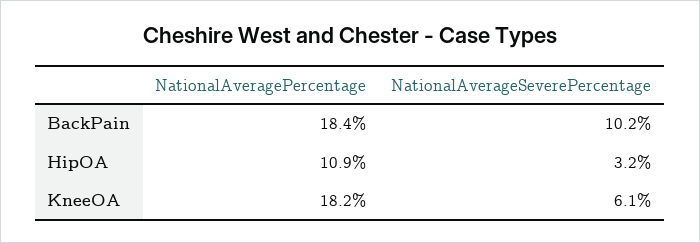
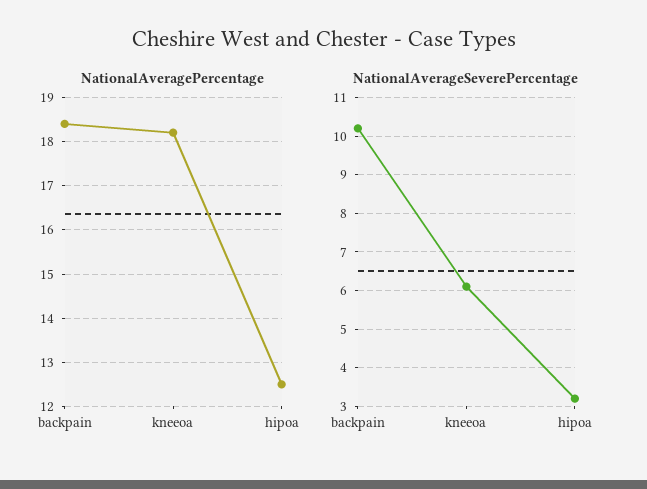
  {
    "NationalAveragePercentage": {
      "BackPain": 18.4,
-     "HipOA": 10.9,
+     "HipOA": 12.5,
      "KneeOA": 18.2
    },
    "NationalAverageSeverePercentage": {
      "BackPain": 10.2,
      "HipOA": 3.2,
      "KneeOA": 6.1
    }
  }

